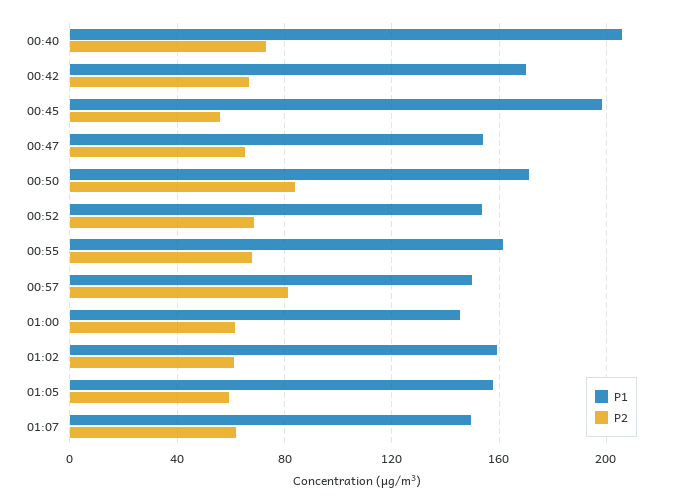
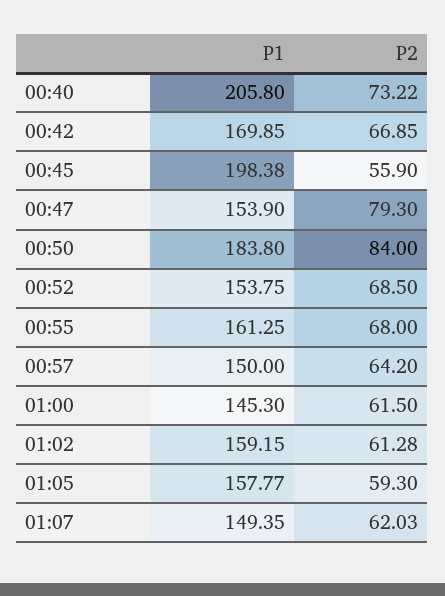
  {
    "P1": {
      "00:40": 205.8,
      "00:42": 169.85,
      "00:45": 198.38,
      "00:47": 153.9,
-     "00:50": 170,
+     "00:50": 183.8,
      "00:52": 153.75,
      "00:55": 161.25,
      "00:57": 150,
      "01:00": 145.3,
      "01:02": 159.15,
      "01:05": 157.77,
      "01:07": 149.35
    },
    "P2": {
      "00:40": 73.22,
      "00:42": 66.85,
      "00:45": 55.9,
-     "00:47": 65,
+     "00:47": 79.3,
      "00:50": 84,
      "00:52": 68.5,
      "00:55": 68,
-     "00:57": 80,
+     "00:57": 64.2,
      "01:00": 61.5,
      "01:02": 61.28,
      "01:05": 59.3,
      "01:07": 62.03
    }
  }

